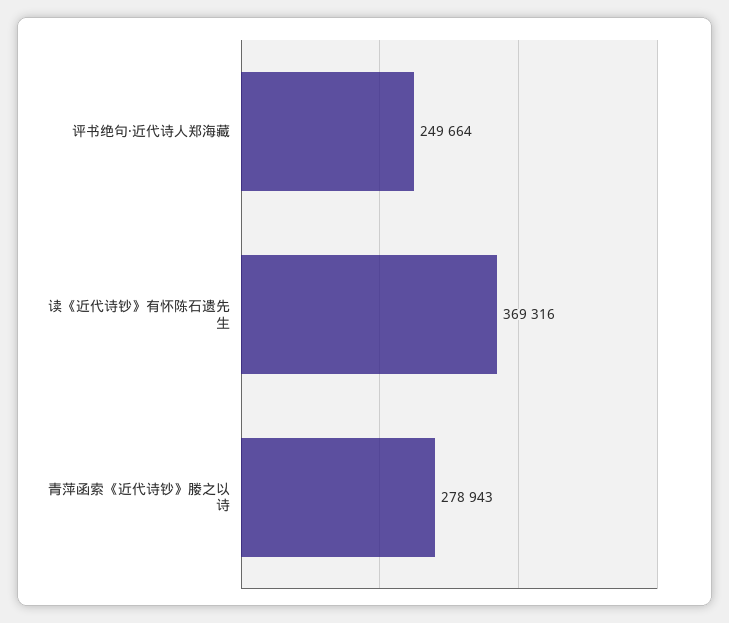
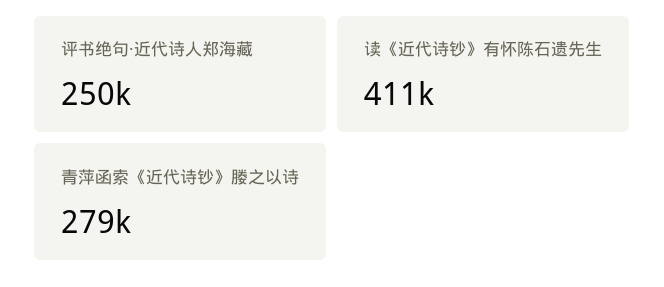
  {
    "评书绝句·近代诗人郑海藏": 249664,
-   "读《近代诗钞》有怀陈石遗先生": 369316,
+   "读《近代诗钞》有怀陈石遗先生": 411000,
    "青萍函索《近代诗钞》媵之以诗": 278943
  }

